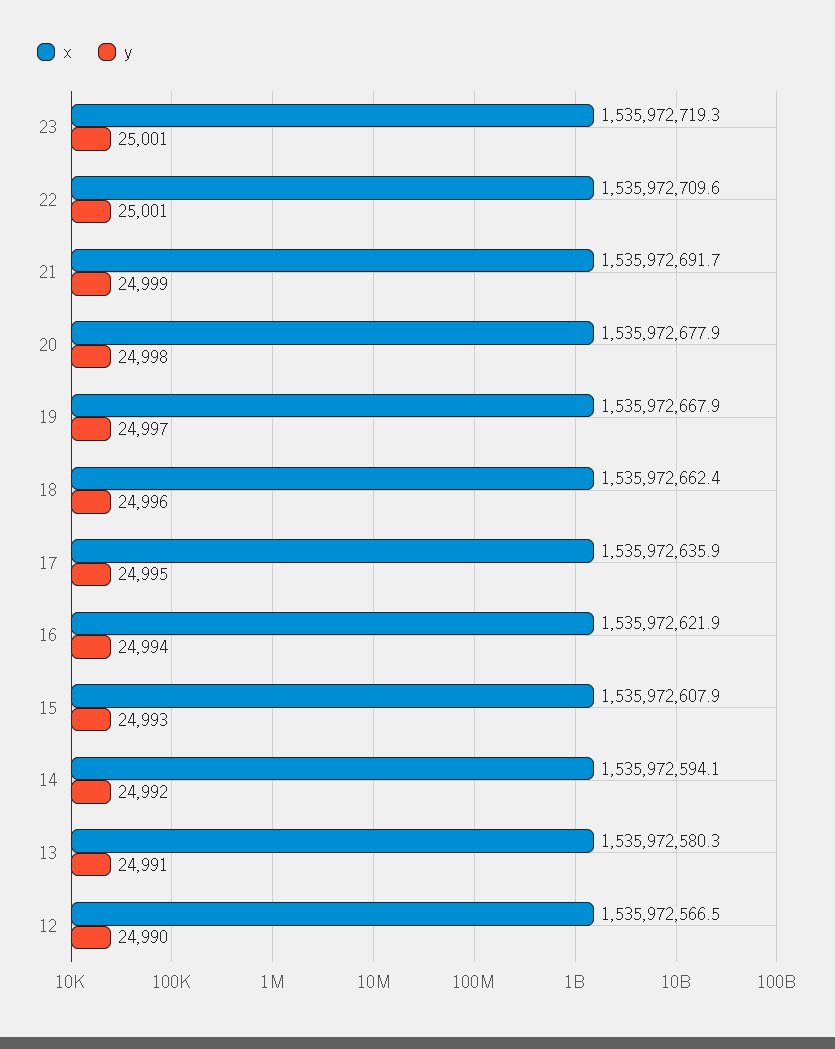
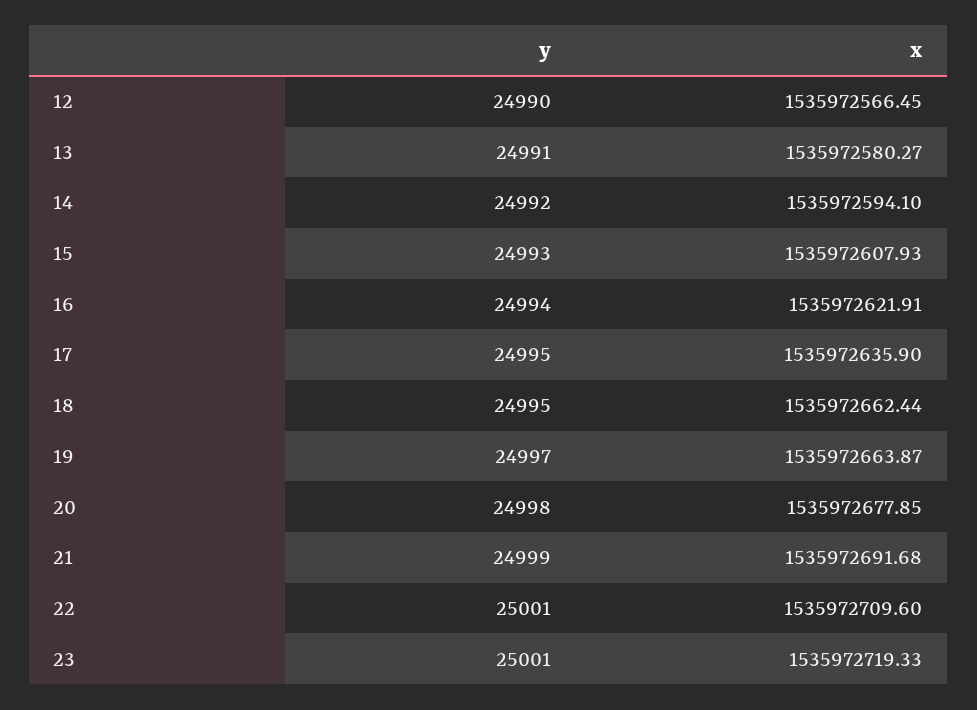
  {
    "x": {
      "23": 1535972719.33,
      "22": 1535972709.6,
      "21": 1535972691.68,
      "20": 1535972677.85,
-     "19": 1535972667.9,
+     "19": 1535972663.87,
      "18": 1535972662.44,
      "17": 1535972635.9,
      "16": 1535972621.91,
      "15": 1535972607.93,
      "14": 1535972594.1,
      "13": 1535972580.27,
      "12": 1535972566.45
    },
    "y": {
      "23": 25001,
      "22": 25001,
      "21": 24999,
      "20": 24998,
      "19": 24997,
-     "18": 24996,
+     "18": 24995,
      "17": 24995,
      "16": 24994,
      "15": 24993,
      "14": 24992,
      "13": 24991,
      "12": 24990
    }
  }

